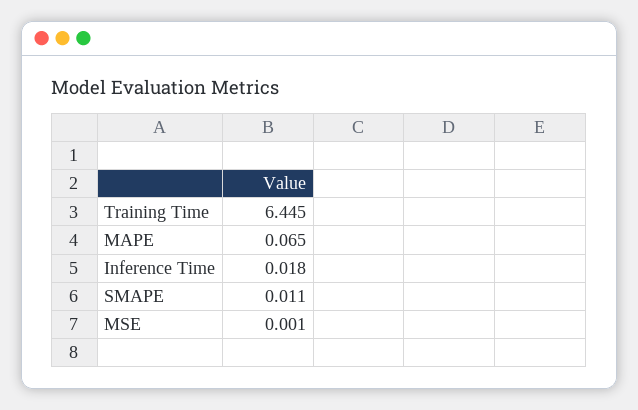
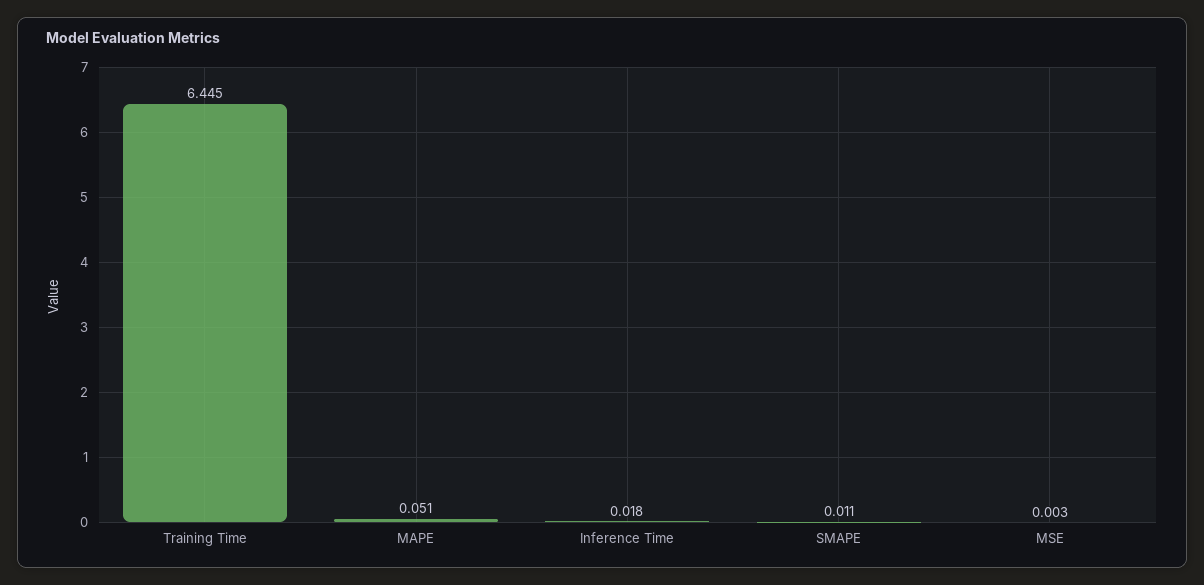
  {
    "Training Time": 6.445,
-   "MAPE": 0.065,
+   "MAPE": 0.051,
    "Inference Time": 0.018,
    "SMAPE": 0.011,
-   "MSE": 0.001
+   "MSE": 0.003
  }

